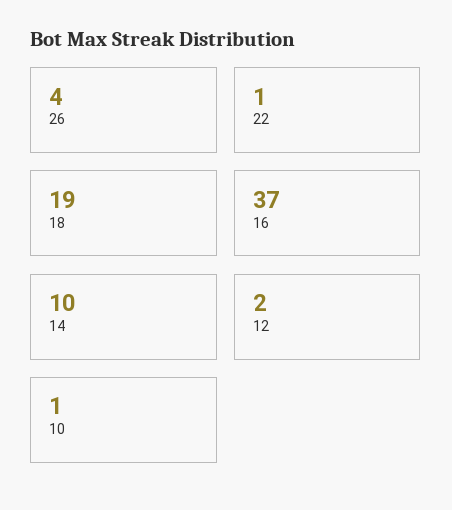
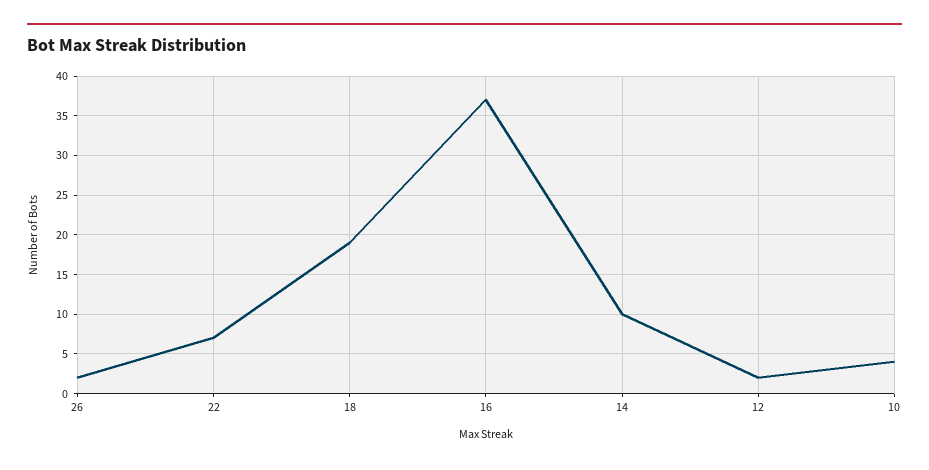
  {
-   "26": 4,
+   "26": 2,
-   "22": 1,
+   "22": 7,
    "18": 19,
    "16": 37,
    "14": 10,
    "12": 2,
-   "10": 1
+   "10": 4
  }

